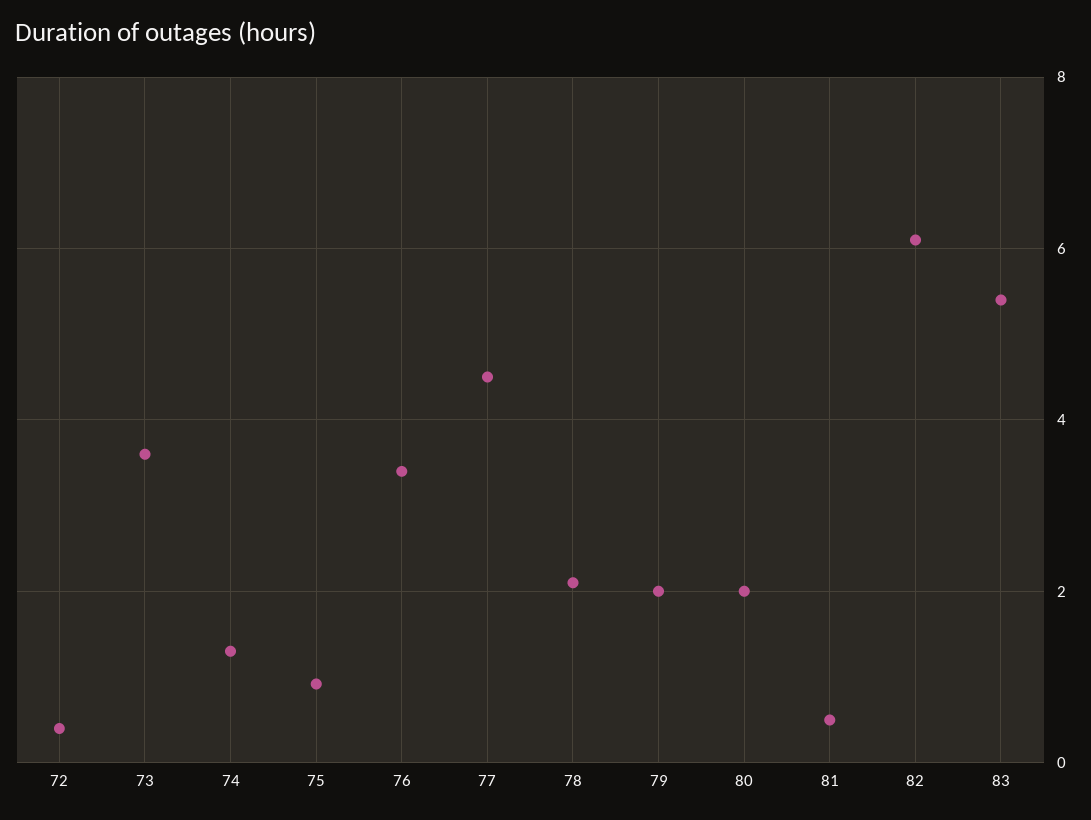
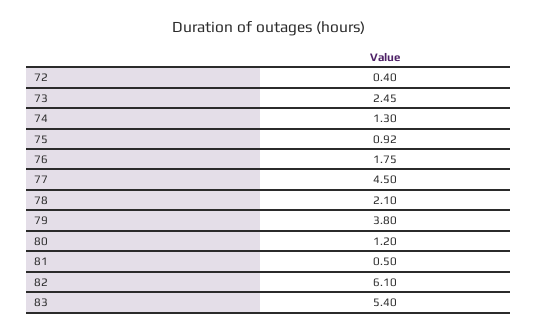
  {
    "72": 0.4,
-   "73": 3.6,
+   "73": 2.45,
    "74": 1.3,
    "75": 0.92,
-   "76": 3.4,
+   "76": 1.75,
    "77": 4.5,
    "78": 2.1,
-   "79": 2,
+   "79": 3.8,
-   "80": 2,
+   "80": 1.2,
    "81": 0.5,
    "82": 6.1,
    "83": 5.4
  }

